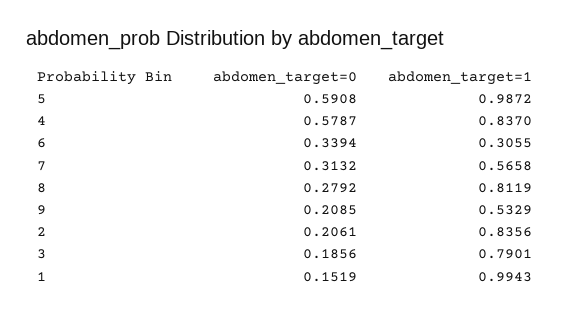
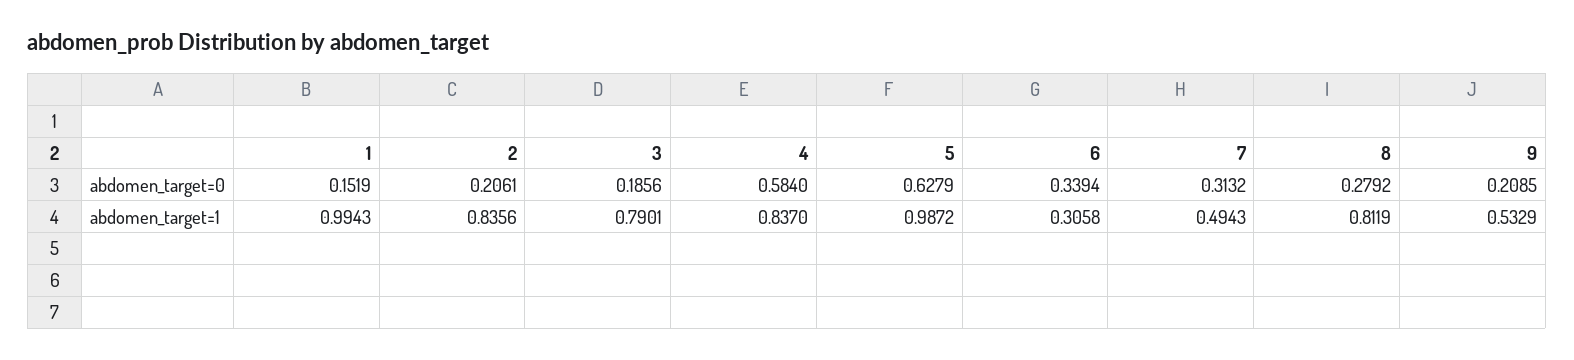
  {
    "abdomen_target=0": {
-     "5": 0.5908,
+     "5": 0.6279,
-     "4": 0.5787,
+     "4": 0.584,
      "6": 0.3394,
      "7": 0.3132,
      "8": 0.2792,
      "9": 0.2085,
      "2": 0.2061,
      "3": 0.1856,
      "1": 0.1519
    },
    "abdomen_target=1": {
      "5": 0.9872,
      "4": 0.837,
-     "6": 0.3055,
+     "6": 0.3058,
-     "7": 0.5658,
+     "7": 0.4943,
      "8": 0.8119,
      "9": 0.5329,
      "2": 0.8356,
      "3": 0.7901,
      "1": 0.9943
    }
  }

